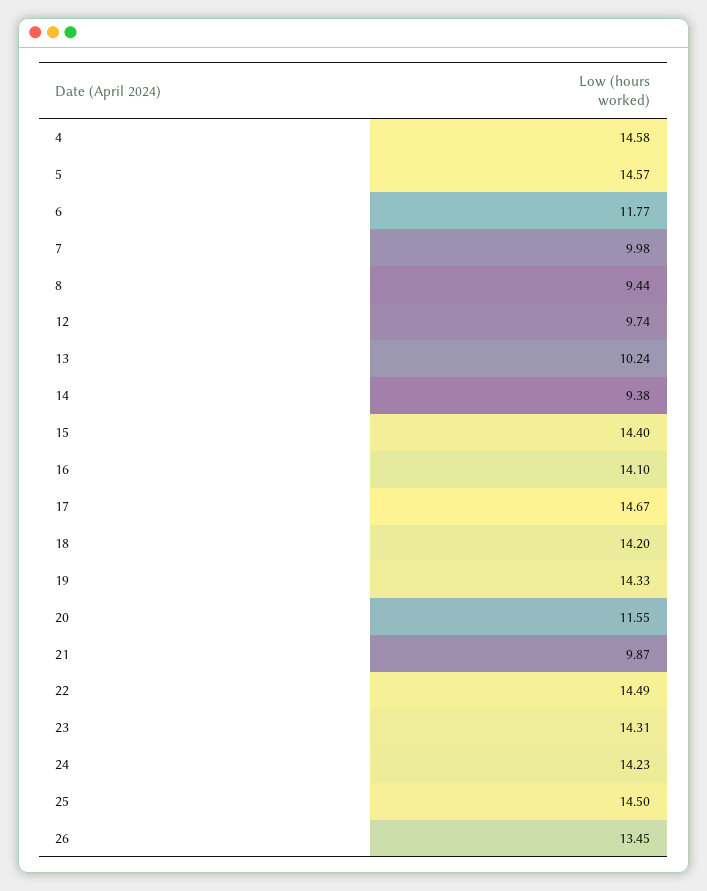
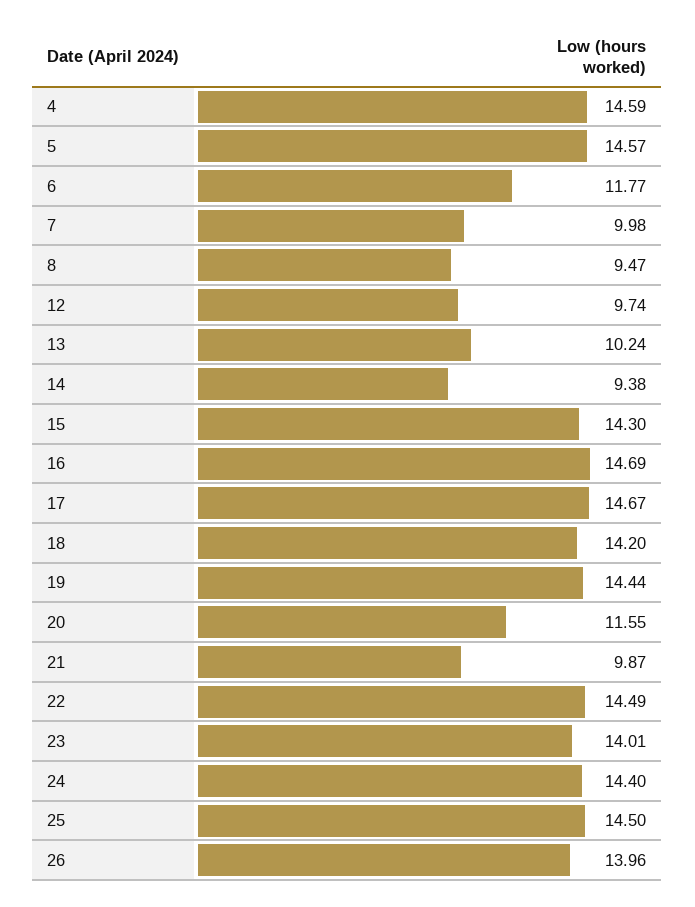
  {
-   "4": 14.58,
+   "4": 14.59,
    "5": 14.57,
    "6": 11.77,
    "7": 9.98,
-   "8": 9.44,
+   "8": 9.47,
    "12": 9.74,
    "13": 10.24,
    "14": 9.38,
-   "15": 14.4,
+   "15": 14.3,
-   "16": 14.1,
+   "16": 14.69,
    "17": 14.67,
    "18": 14.2,
-   "19": 14.33,
+   "19": 14.44,
    "20": 11.55,
    "21": 9.87,
    "22": 14.49,
-   "23": 14.31,
+   "23": 14.01,
-   "24": 14.23,
+   "24": 14.4,
    "25": 14.5,
-   "26": 13.45
+   "26": 13.96
  }

